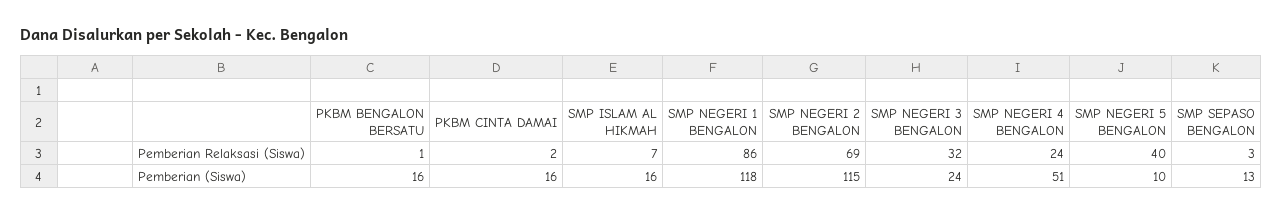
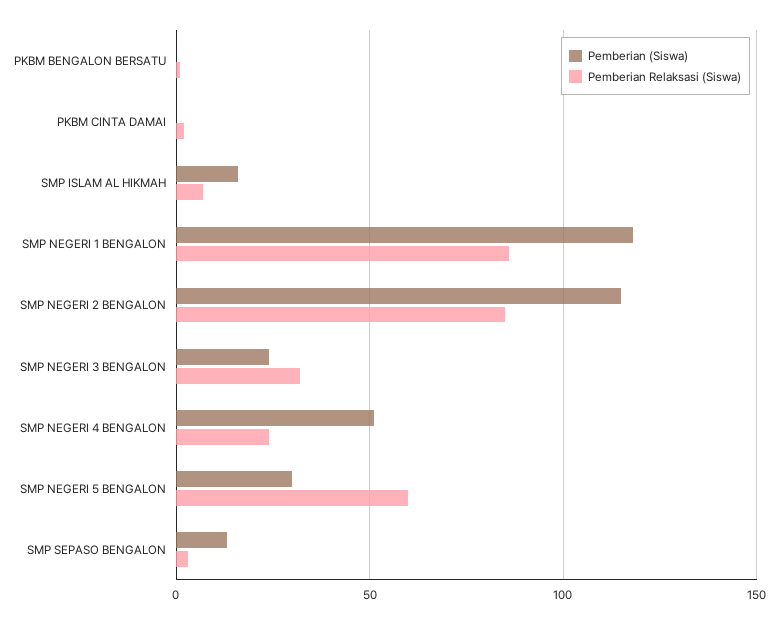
  {
    "Pemberian Relaksasi (Siswa)": {
      "PKBM BENGALON BERSATU": 1,
      "PKBM CINTA DAMAI": 2,
      "SMP ISLAM AL HIKMAH": 7,
      "SMP NEGERI 1 BENGALON": 86,
-     "SMP NEGERI 2 BENGALON": 69,
+     "SMP NEGERI 2 BENGALON": 85,
      "SMP NEGERI 3 BENGALON": 32,
      "SMP NEGERI 4 BENGALON": 24,
-     "SMP NEGERI 5 BENGALON": 40,
+     "SMP NEGERI 5 BENGALON": 60,
      "SMP SEPASO BENGALON": 3
    },
    "Pemberian (Siswa)": {
-     "PKBM BENGALON BERSATU": 16,
+     "PKBM BENGALON BERSATU": 0,
-     "PKBM CINTA DAMAI": 16,
+     "PKBM CINTA DAMAI": 0,
      "SMP ISLAM AL HIKMAH": 16,
      "SMP NEGERI 1 BENGALON": 118,
      "SMP NEGERI 2 BENGALON": 115,
      "SMP NEGERI 3 BENGALON": 24,
      "SMP NEGERI 4 BENGALON": 51,
-     "SMP NEGERI 5 BENGALON": 10,
+     "SMP NEGERI 5 BENGALON": 30,
      "SMP SEPASO BENGALON": 13
    }
  }

